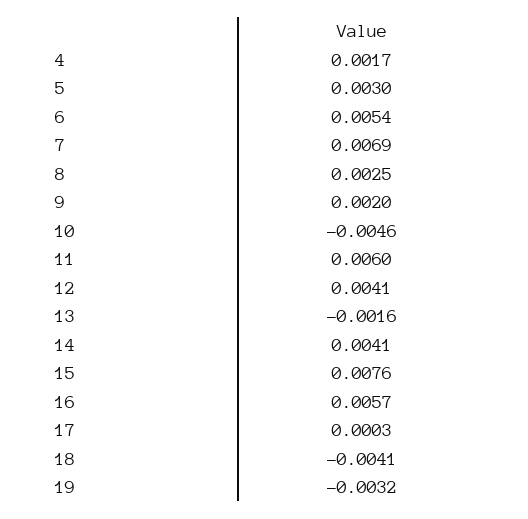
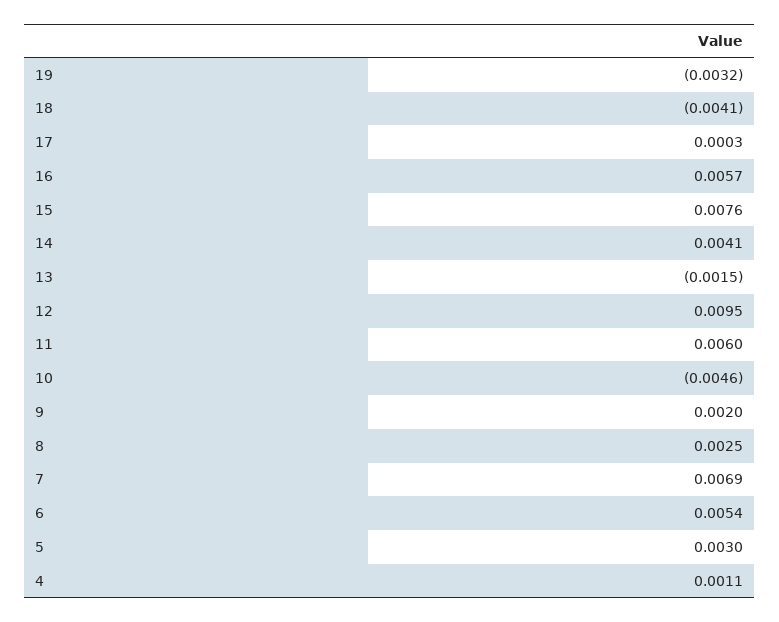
  {
-   "4": 0.0017,
+   "4": 0.0011,
    "5": 0.003,
    "6": 0.0054,
    "7": 0.0069,
    "8": 0.0025,
    "9": 0.002,
    "10": -0.0046,
    "11": 0.006,
-   "12": 0.0041,
+   "12": 0.0095,
-   "13": -0.0016,
+   "13": -0.0015,
    "14": 0.0041,
    "15": 0.0076,
    "16": 0.0057,
    "17": 0.0003,
    "18": -0.0041,
    "19": -0.0032
  }

